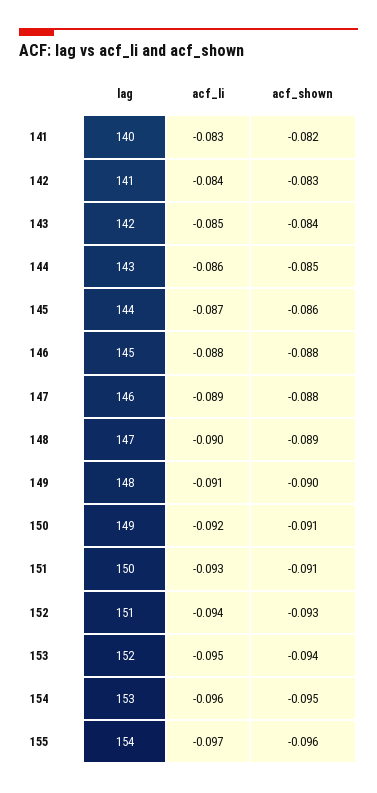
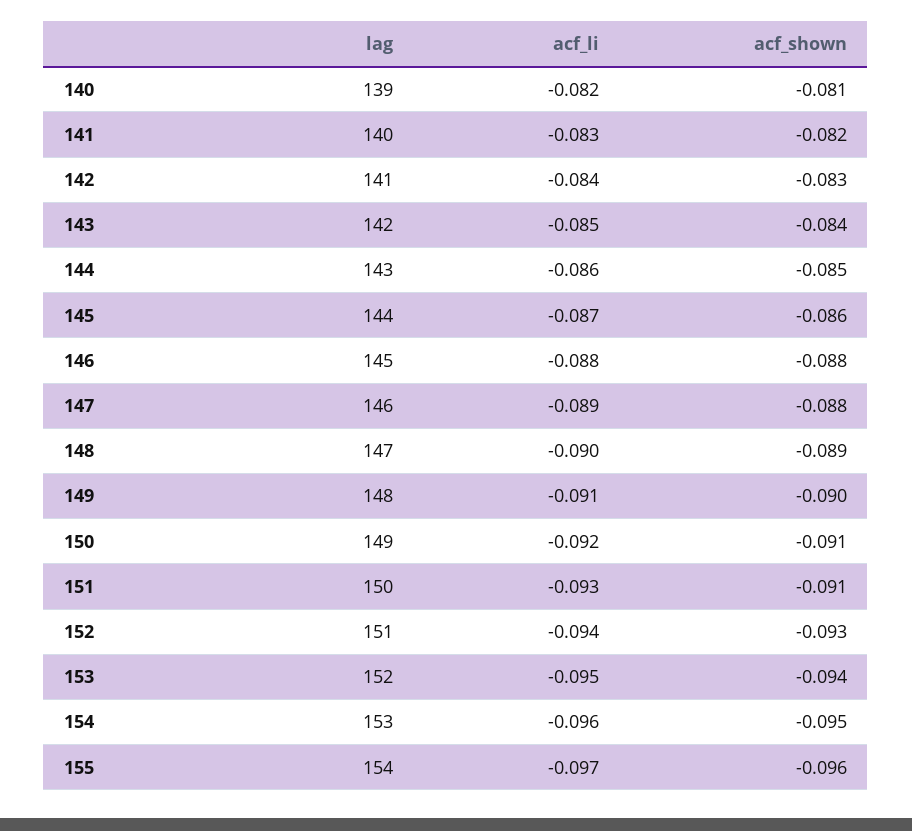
  {
    "lag": {
      "141": 140,
      "142": 141,
      "143": 142,
      "144": 143,
      "145": 144,
      "146": 145,
      "147": 146,
      "148": 147,
      "149": 148,
      "150": 149,
      "151": 150,
      "152": 151,
      "153": 152,
      "154": 153,
-     "155": 154
+     "155": 154,
+     "140": 139
    },
    "acf_li": {
      "141": -0.083,
      "142": -0.084,
      "143": -0.085,
      "144": -0.086,
      "145": -0.087,
      "146": -0.088,
      "147": -0.089,
      "148": -0.09,
      "149": -0.091,
      "150": -0.092,
      "151": -0.093,
      "152": -0.094,
      "153": -0.095,
      "154": -0.096,
-     "155": -0.097
+     "155": -0.097,
+     "140": -0.082
    },
    "acf_shown": {
      "141": -0.082,
      "142": -0.083,
      "143": -0.084,
      "144": -0.085,
      "145": -0.086,
      "146": -0.088,
      "147": -0.088,
      "148": -0.089,
      "149": -0.09,
      "150": -0.091,
      "151": -0.091,
      "152": -0.093,
      "153": -0.094,
      "154": -0.095,
-     "155": -0.096
+     "155": -0.096,
+     "140": -0.081
    }
  }

